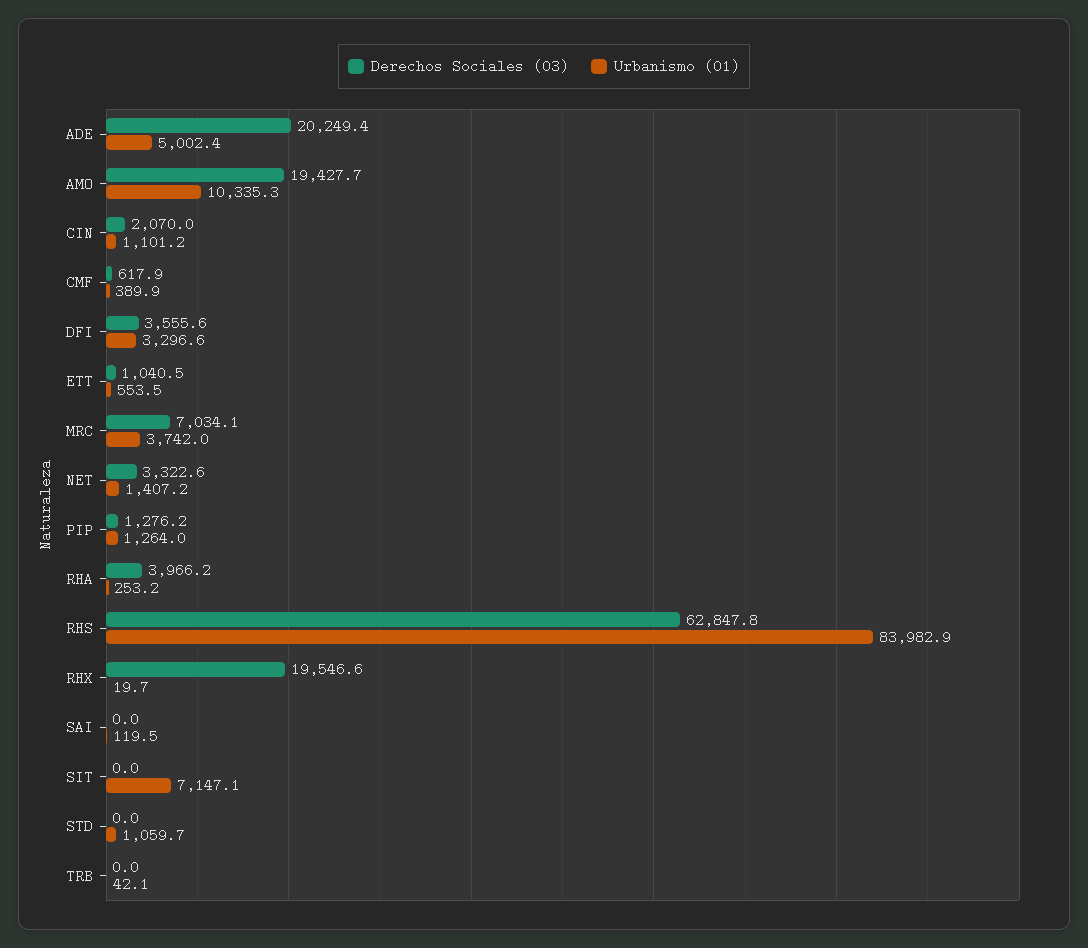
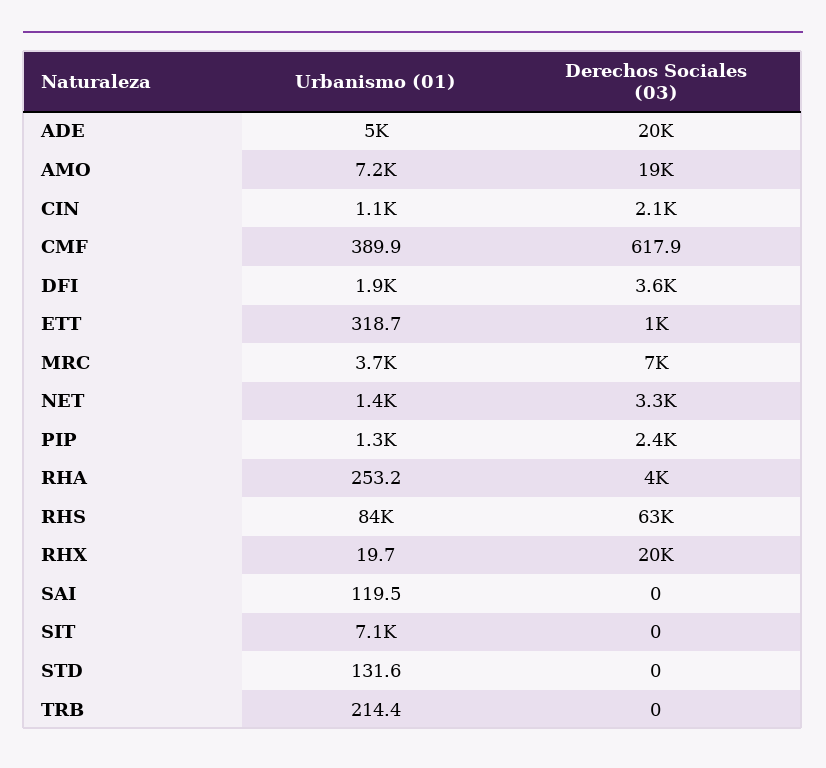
  {
    "Derechos Sociales (03)": {
      "ADE": 20249.4,
      "AMO": 19427.7,
      "CIN": 2070,
      "CMF": 617.9,
      "DFI": 3555.6,
      "ETT": 1040.5,
      "MRC": 7034.1,
      "NET": 3322.6,
-     "PIP": 1276.2,
+     "PIP": 2400,
      "RHA": 3966.2,
      "RHS": 62847.8,
      "RHX": 19546.6,
      "SAI": 0,
      "SIT": 0,
      "STD": 0,
      "TRB": 0
    },
    "Urbanismo (01)": {
      "ADE": 5002.4,
-     "AMO": 10335.3,
+     "AMO": 7200,
      "CIN": 1101.2,
      "CMF": 389.9,
-     "DFI": 3296.6,
+     "DFI": 1900,
-     "ETT": 553.5,
+     "ETT": 318.7,
      "MRC": 3742,
      "NET": 1407.2,
      "PIP": 1264,
      "RHA": 253.2,
      "RHS": 83982.9,
      "RHX": 19.7,
      "SAI": 119.5,
      "SIT": 7147.1,
-     "STD": 1059.7,
+     "STD": 131.6,
-     "TRB": 42.1
+     "TRB": 214.4
    }
  }

